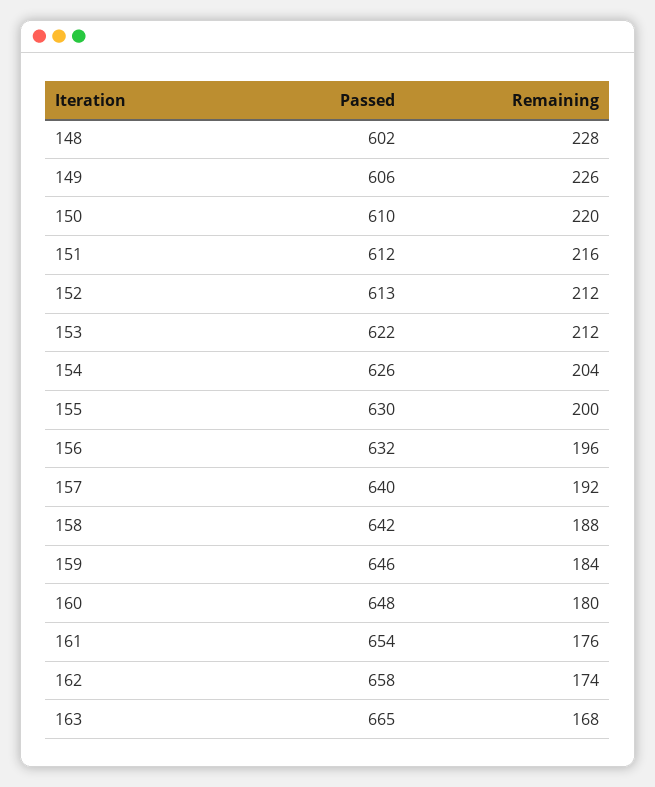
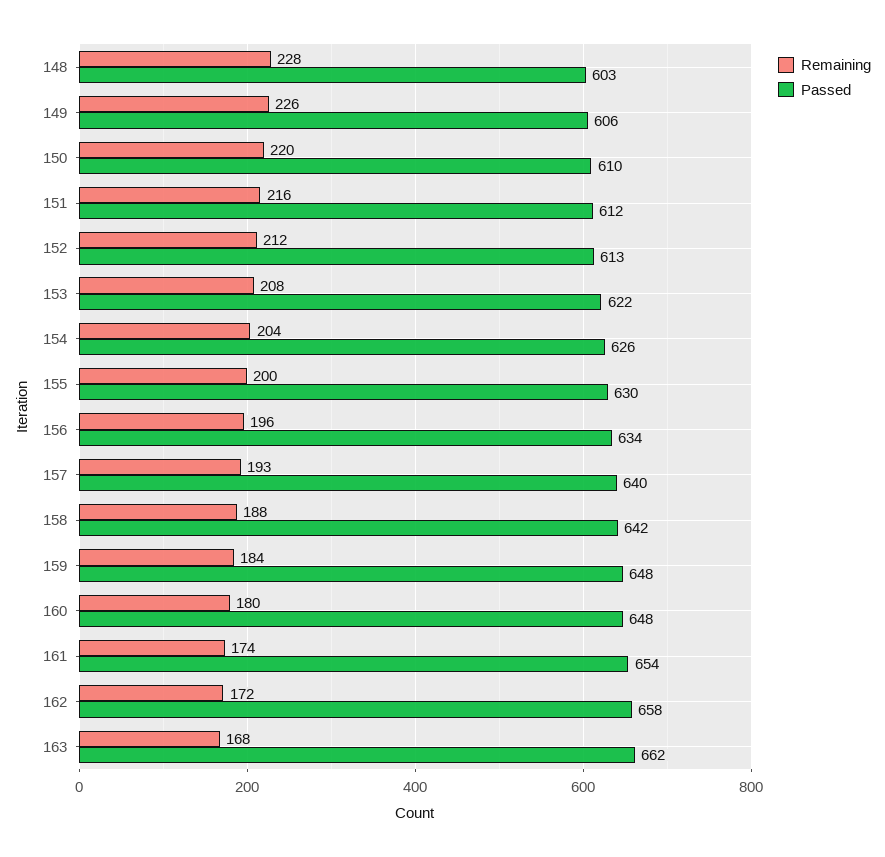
  {
    "Passed": {
-     "148": 602,
+     "148": 603,
      "149": 606,
      "150": 610,
      "151": 612,
      "152": 613,
      "153": 622,
      "154": 626,
      "155": 630,
-     "156": 632,
+     "156": 634,
      "157": 640,
      "158": 642,
-     "159": 646,
+     "159": 648,
      "160": 648,
      "161": 654,
      "162": 658,
-     "163": 665
+     "163": 662
    },
    "Remaining": {
      "148": 228,
      "149": 226,
      "150": 220,
      "151": 216,
      "152": 212,
-     "153": 212,
+     "153": 208,
      "154": 204,
      "155": 200,
      "156": 196,
-     "157": 192,
+     "157": 193,
      "158": 188,
      "159": 184,
      "160": 180,
-     "161": 176,
+     "161": 174,
-     "162": 174,
+     "162": 172,
      "163": 168
    }
  }

